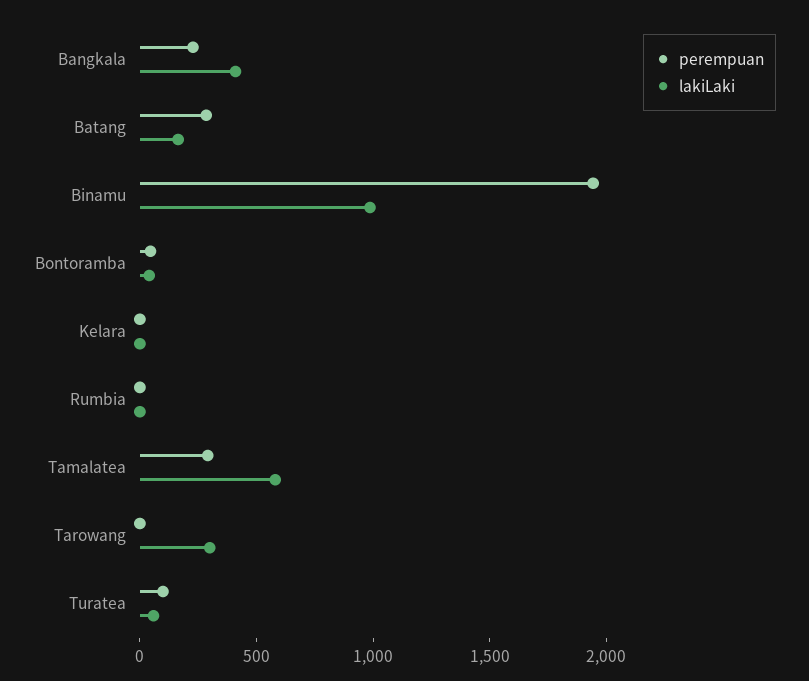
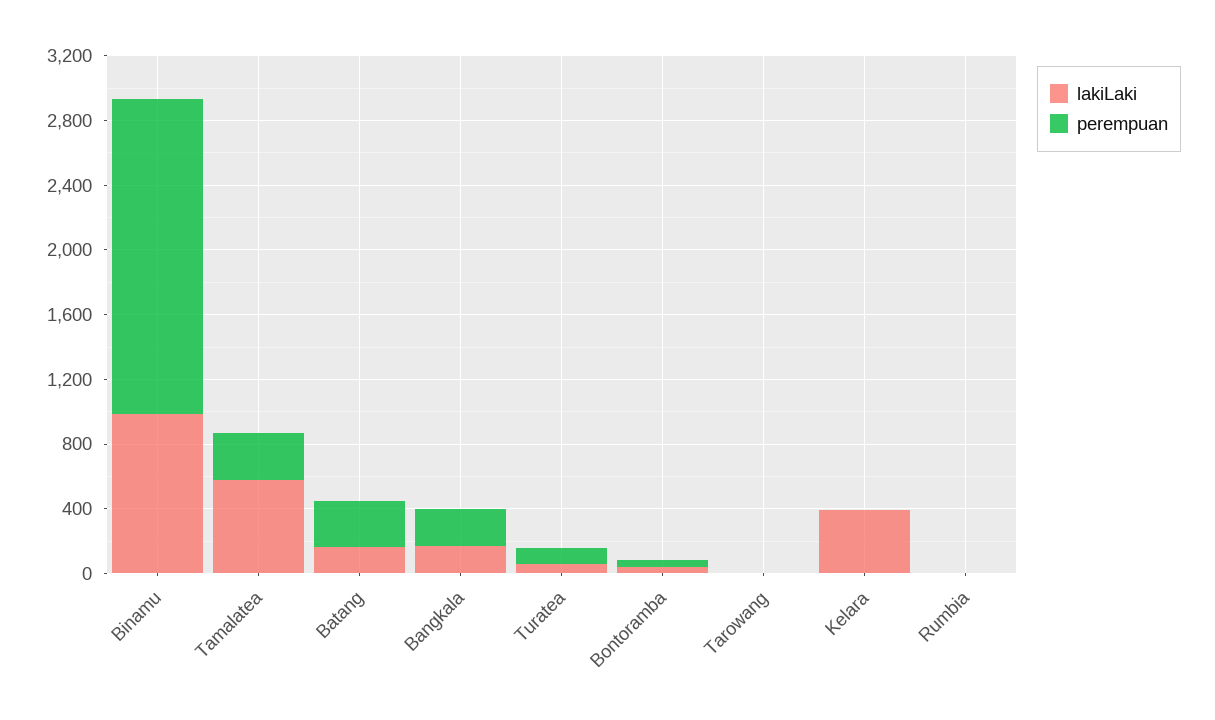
  {
    "perempuan": {
      "Bangkala": 200,
      "Batang": 300,
      "Binamu": 1900,
      "Bontoramba": 0,
      "Kelara": 0,
      "Rumbia": 0,
      "Tamalatea": 300,
      "Tarowang": 0,
      "Turatea": 100
    },
    "lakiLaki": {
-     "Bangkala": 400,
+     "Bangkala": 200,
      "Batang": 200,
      "Binamu": 1000,
      "Bontoramba": 0,
-     "Kelara": 0,
+     "Kelara": 400,
      "Rumbia": 0,
      "Tamalatea": 600,
-     "Tarowang": 300,
+     "Tarowang": 0,
      "Turatea": 100
    }
  }

